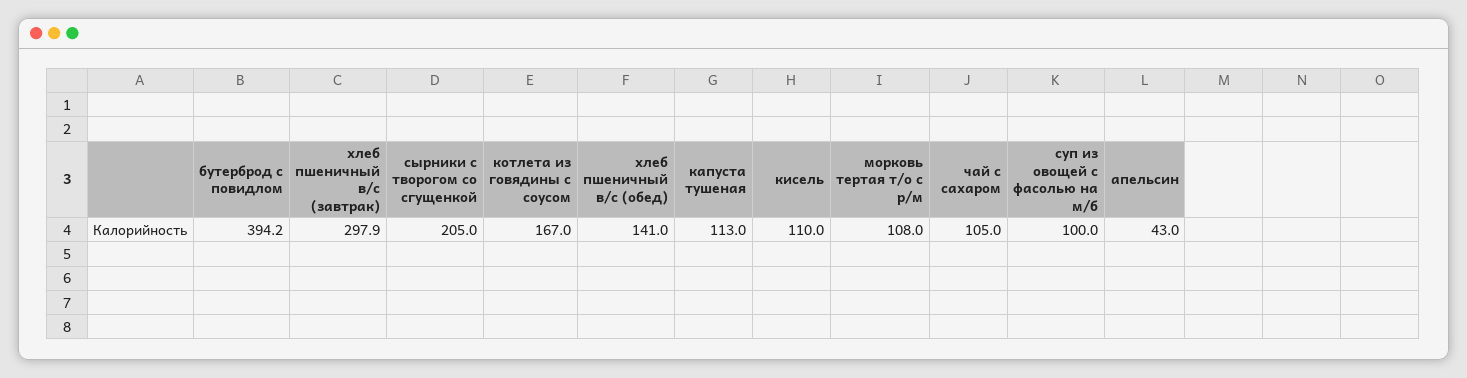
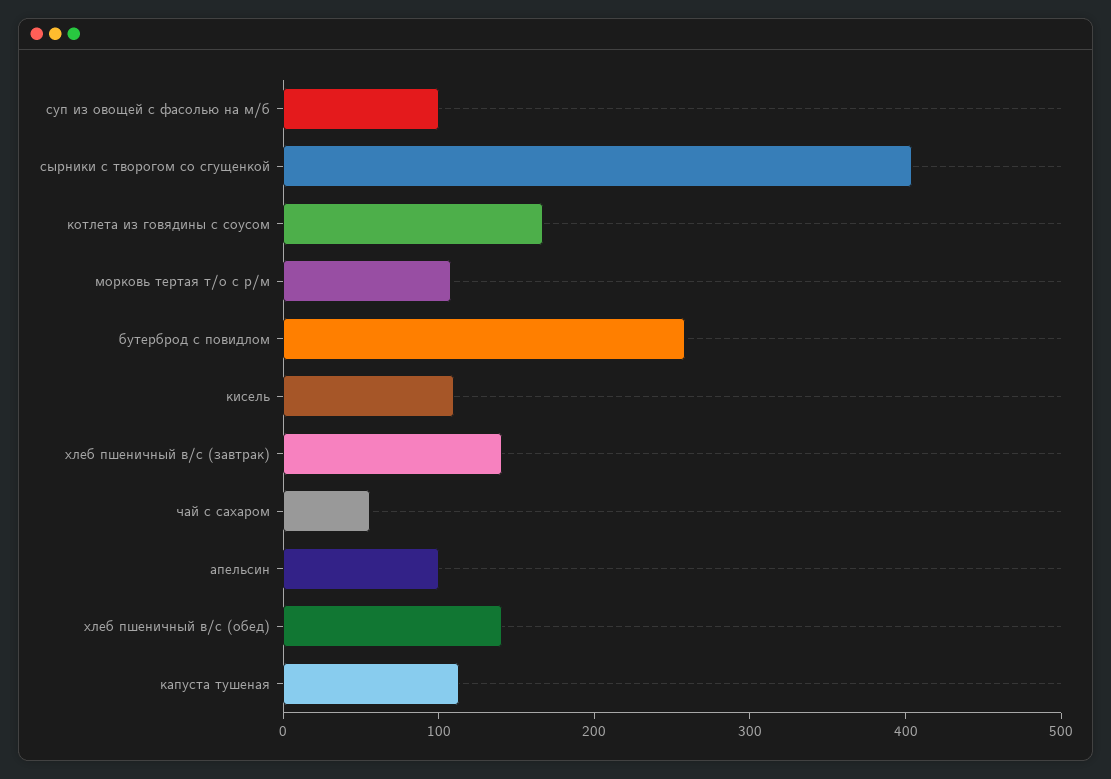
  {
-   "бутерброд с повидлом": 394.2,
+   "бутерброд с повидлом": 260,
-   "хлеб пшеничный в/с (завтрак)": 297.9,
+   "хлеб пшеничный в/с (завтрак)": 140,
-   "сырники с творогом со сгущенкой": 205,
+   "сырники с творогом со сгущенкой": 400,
    "котлета из говядины с соусом": 167,
    "хлеб пшеничный в/с (обед)": 141,
    "капуста тушеная": 113,
    "кисель": 110,
    "морковь тертая т/о с р/м": 108,
-   "чай с сахаром": 105,
+   "чай с сахаром": 60,
    "суп из овощей с фасолью на м/б": 100,
-   "апельсин": 43
+   "апельсин": 100
  }

